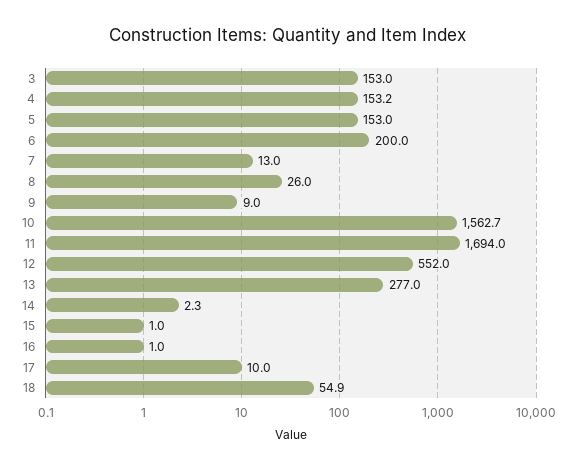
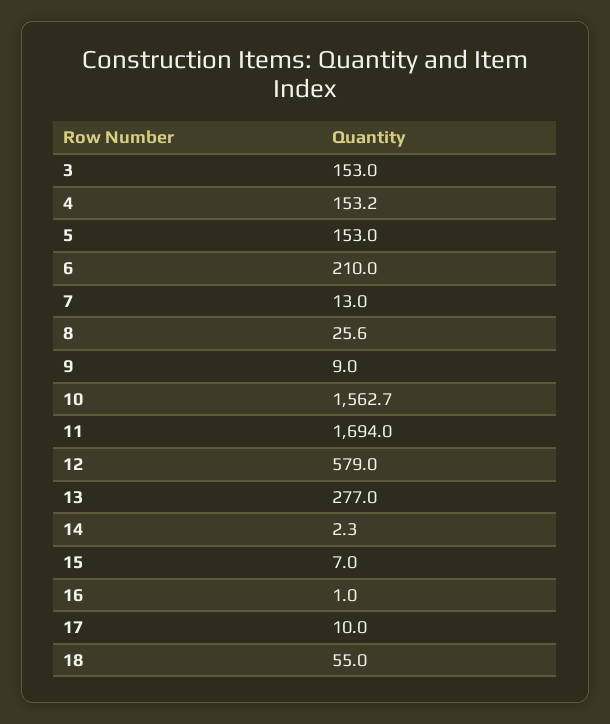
  {
    "3": 153,
    "4": 153.2,
    "5": 153,
-   "6": 200,
+   "6": 210,
    "7": 13,
-   "8": 26,
+   "8": 25.6,
    "9": 9,
    "10": 1562.7,
    "11": 1694,
-   "12": 552,
+   "12": 579,
    "13": 277,
    "14": 2.3,
-   "15": 1,
+   "15": 7,
    "16": 1,
    "17": 10,
-   "18": 54.9
+   "18": 55
  }

